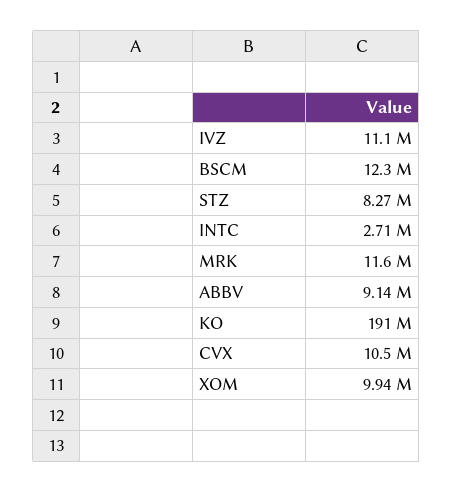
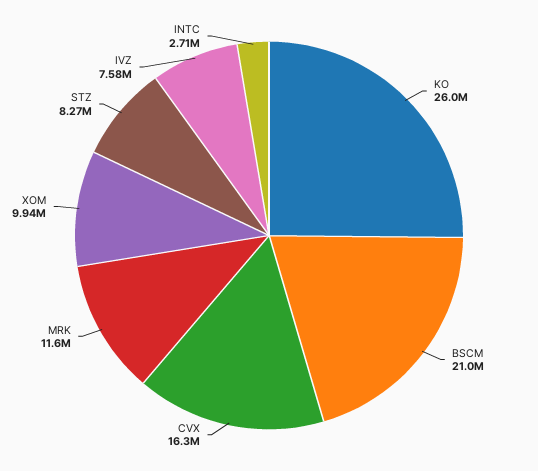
  {
-   "IVZ": 11100000,
+   "IVZ": 7580000,
-   "BSCM": 12300000,
+   "BSCM": 21000000,
    "STZ": 8270000,
    "INTC": 2710000,
    "MRK": 11600000,
-   "ABBV": 9140000,
-   "KO": 191000000,
+   "KO": 26000000,
-   "CVX": 10500000,
+   "CVX": 16300000,
    "XOM": 9940000
  }

